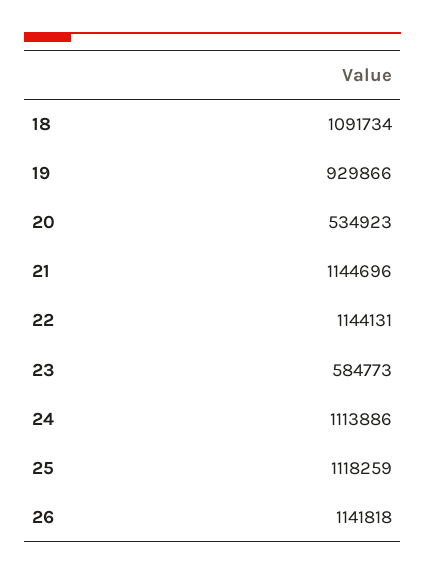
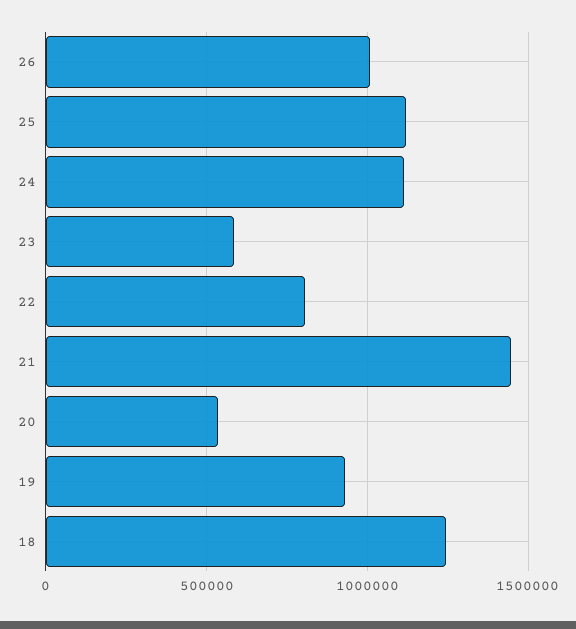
  {
-   "18": 1091734,
+   "18": 1250000,
    "19": 929866,
    "20": 534923,
-   "21": 1144696,
+   "21": 1450000,
-   "22": 1144131,
+   "22": 800000,
    "23": 584773,
    "24": 1113886,
    "25": 1118259,
-   "26": 1141818
+   "26": 1000000
  }

